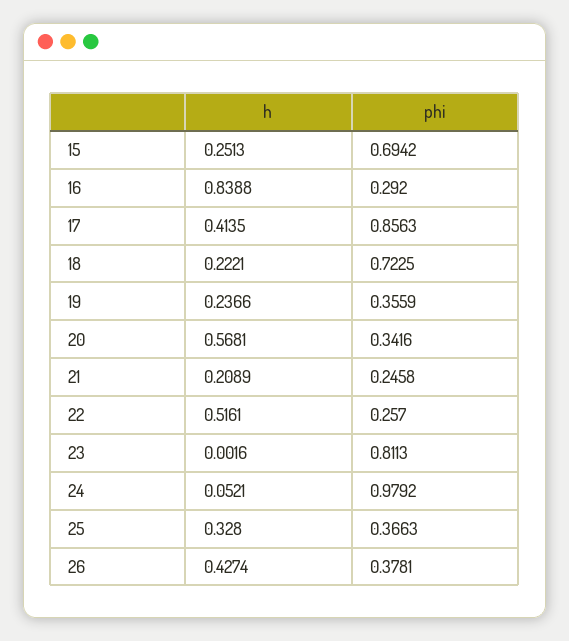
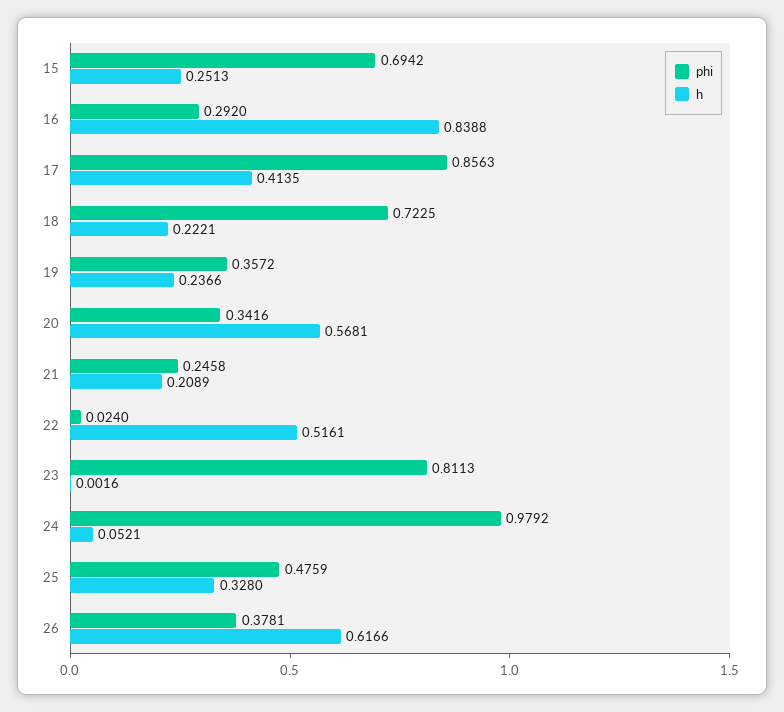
  {
    "h": {
      "15": 0.2513,
      "16": 0.8388,
      "17": 0.4135,
      "18": 0.2221,
      "19": 0.2366,
      "20": 0.5681,
      "21": 0.2089,
      "22": 0.5161,
      "23": 0.0016,
      "24": 0.0521,
      "25": 0.328,
-     "26": 0.4274
+     "26": 0.6166
    },
    "phi": {
      "15": 0.6942,
      "16": 0.292,
      "17": 0.8563,
      "18": 0.7225,
-     "19": 0.3559,
+     "19": 0.3572,
      "20": 0.3416,
      "21": 0.2458,
-     "22": 0.257,
+     "22": 0.024,
      "23": 0.8113,
      "24": 0.9792,
-     "25": 0.3663,
+     "25": 0.4759,
      "26": 0.3781
    }
  }

